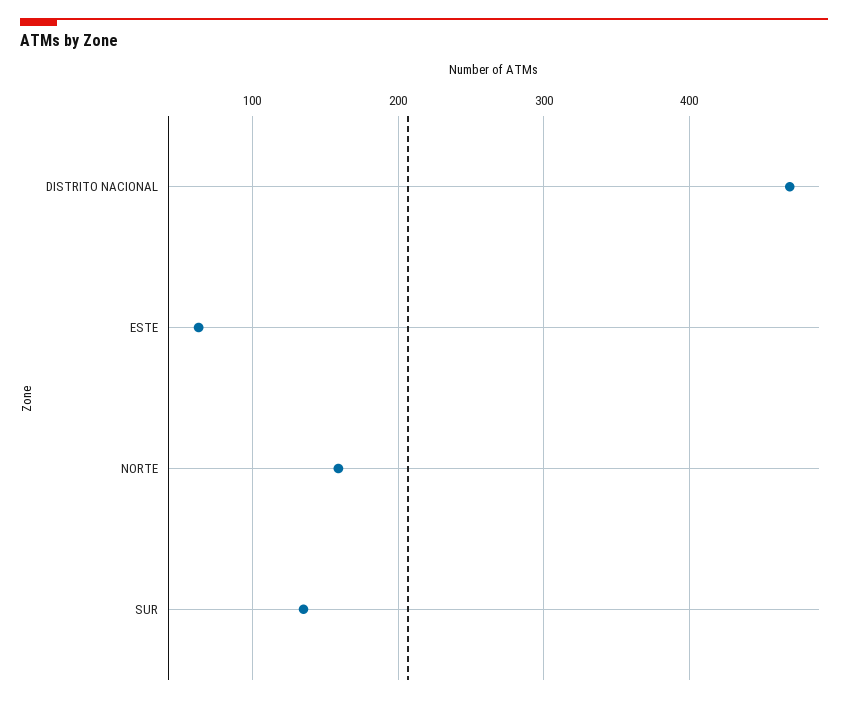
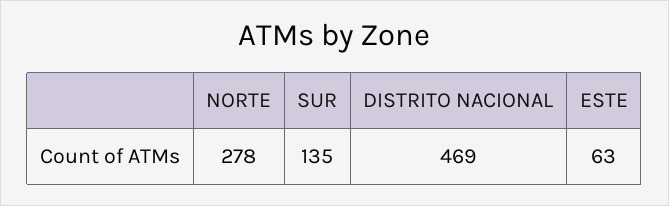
  {
    "DISTRITO NACIONAL": 469,
    "ESTE": 63,
-   "NORTE": 160,
+   "NORTE": 278,
    "SUR": 135
  }

